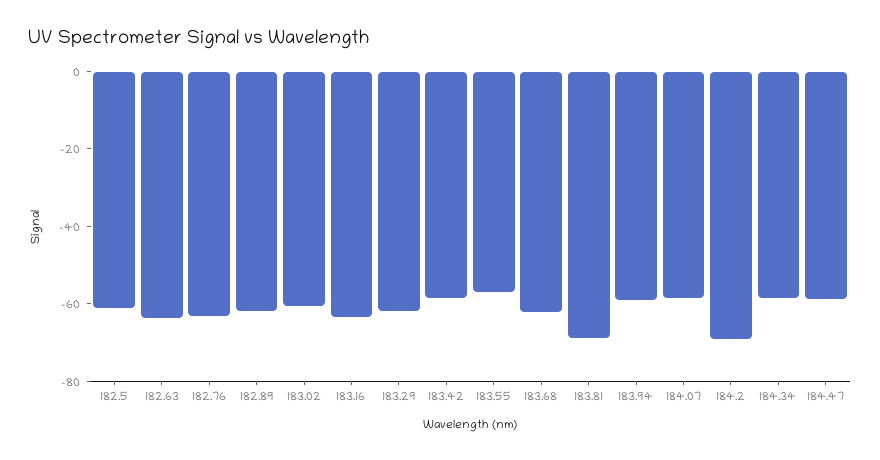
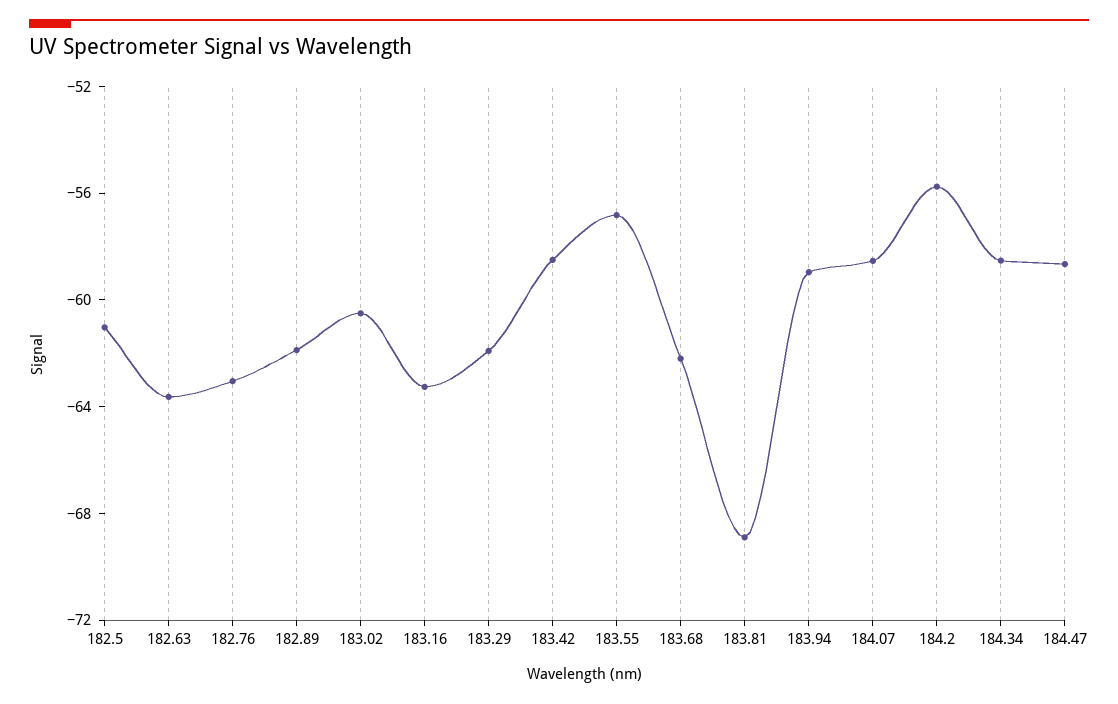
  {
    "182.5": -61,
    "182.63": -64,
    "182.76": -63,
    "182.89": -62,
    "183.02": -61,
    "183.16": -63,
    "183.29": -62,
    "183.42": -59,
    "183.55": -57,
    "183.68": -62,
    "183.81": -69,
    "183.94": -59,
    "184.07": -59,
-   "184.2": -70,
+   "184.2": -56,
    "184.34": -59,
    "184.47": -59
  }

